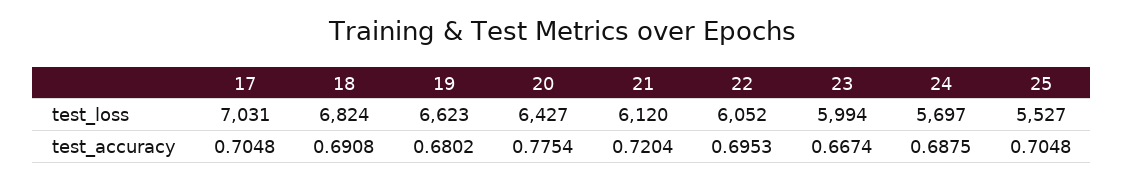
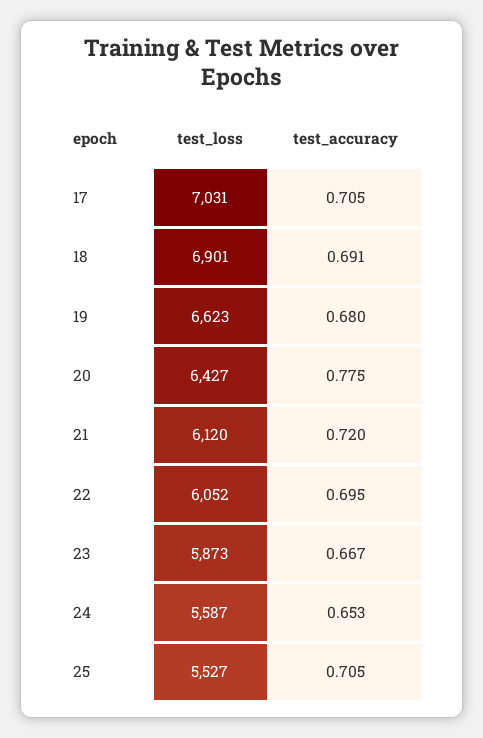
  {
    "17": {
      "test_loss": 7031,
      "test_accuracy": 0.7048
    },
    "18": {
-     "test_loss": 6824,
+     "test_loss": 6901,
      "test_accuracy": 0.6908
    },
    "19": {
      "test_loss": 6623,
      "test_accuracy": 0.6802
    },
    "20": {
      "test_loss": 6427,
      "test_accuracy": 0.7754
    },
    "21": {
      "test_loss": 6120,
      "test_accuracy": 0.7204
    },
    "22": {
      "test_loss": 6052,
      "test_accuracy": 0.6953
    },
    "23": {
-     "test_loss": 5994,
+     "test_loss": 5873,
      "test_accuracy": 0.6674
    },
    "24": {
-     "test_loss": 5697,
+     "test_loss": 5587,
-     "test_accuracy": 0.6875
+     "test_accuracy": 0.653
    },
    "25": {
      "test_loss": 5527,
      "test_accuracy": 0.7048
    }
  }

